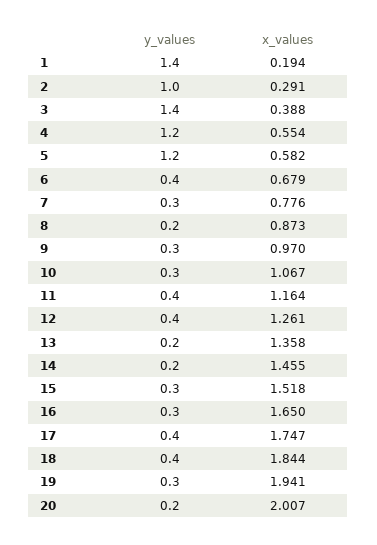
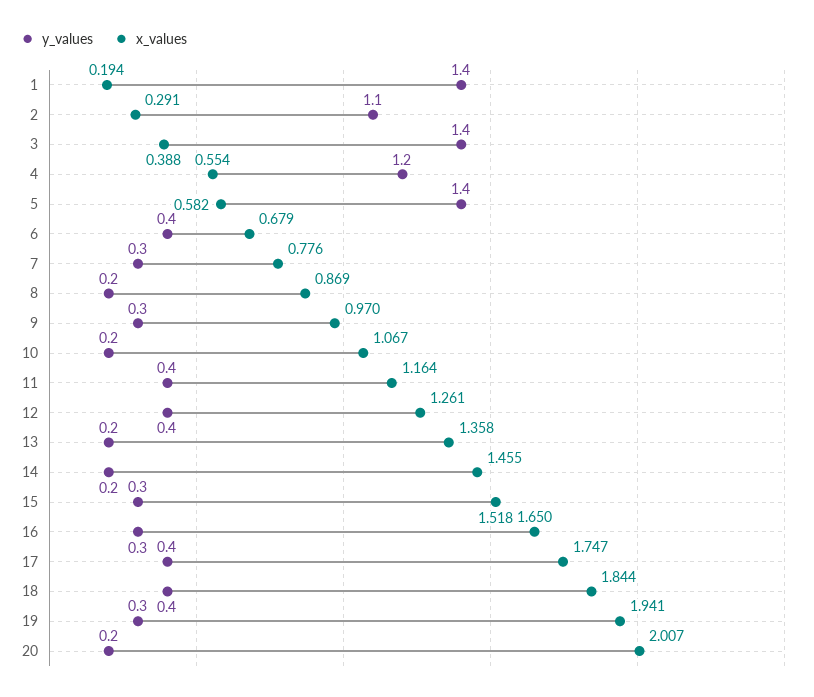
  {
    "y_values": {
      "1": 1.4,
-     "2": 1,
+     "2": 1.1,
      "3": 1.4,
      "4": 1.2,
-     "5": 1.2,
+     "5": 1.4,
      "6": 0.4,
      "7": 0.3,
      "8": 0.2,
      "9": 0.3,
-     "10": 0.3,
+     "10": 0.2,
      "11": 0.4,
      "12": 0.4,
      "13": 0.2,
      "14": 0.2,
      "15": 0.3,
      "16": 0.3,
      "17": 0.4,
      "18": 0.4,
      "19": 0.3,
      "20": 0.2
    },
    "x_values": {
      "1": 0.194,
      "2": 0.291,
      "3": 0.388,
      "4": 0.554,
      "5": 0.582,
      "6": 0.679,
      "7": 0.776,
-     "8": 0.873,
+     "8": 0.869,
      "9": 0.97,
      "10": 1.067,
      "11": 1.164,
      "12": 1.261,
      "13": 1.358,
      "14": 1.455,
      "15": 1.518,
      "16": 1.65,
      "17": 1.747,
      "18": 1.844,
      "19": 1.941,
      "20": 2.007
    }
  }

